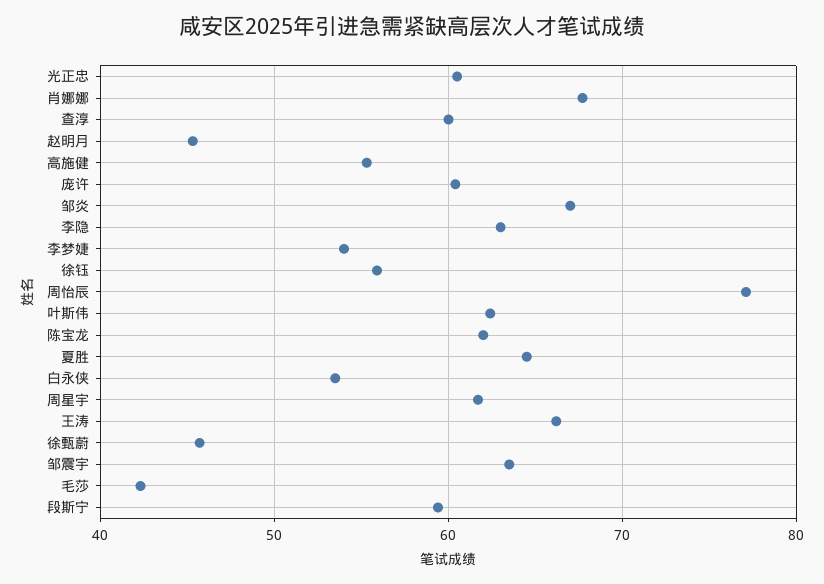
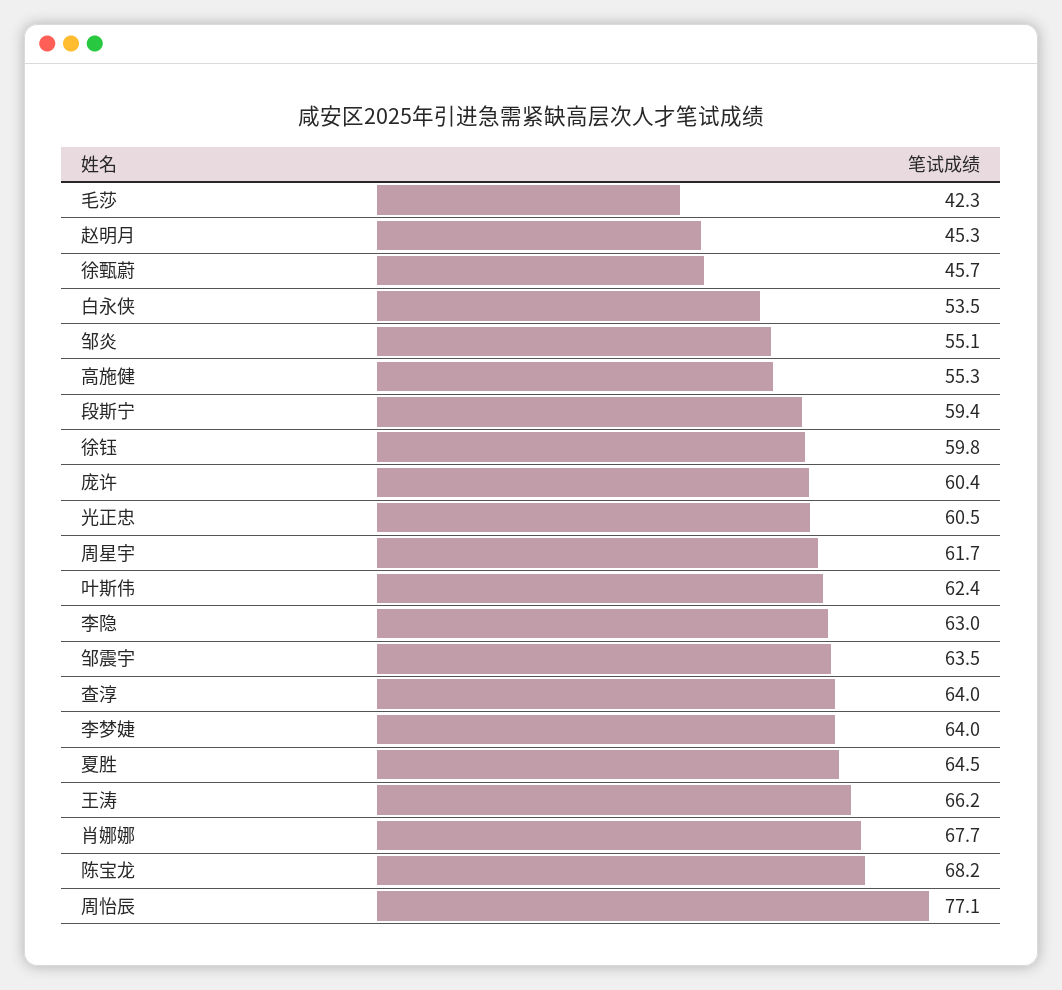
  {
    "光正忠": 60.5,
    "肖娜娜": 67.7,
-   "查淳": 60,
+   "查淳": 64,
    "赵明月": 45.3,
    "高施健": 55.3,
    "庞许": 60.4,
-   "邹炎": 67,
+   "邹炎": 55.1,
    "李隐": 63,
-   "李梦婕": 54,
+   "李梦婕": 64,
-   "徐钰": 56,
+   "徐钰": 59.8,
    "周怡辰": 77.1,
    "叶斯伟": 62.4,
-   "陈宝龙": 62,
+   "陈宝龙": 68.2,
    "夏胜": 64.5,
    "白永侠": 53.5,
    "周星宇": 61.7,
    "王涛": 66.2,
    "徐甄蔚": 45.7,
    "邹震宇": 63.5,
    "毛莎": 42.3,
    "段斯宁": 59.4
  }

